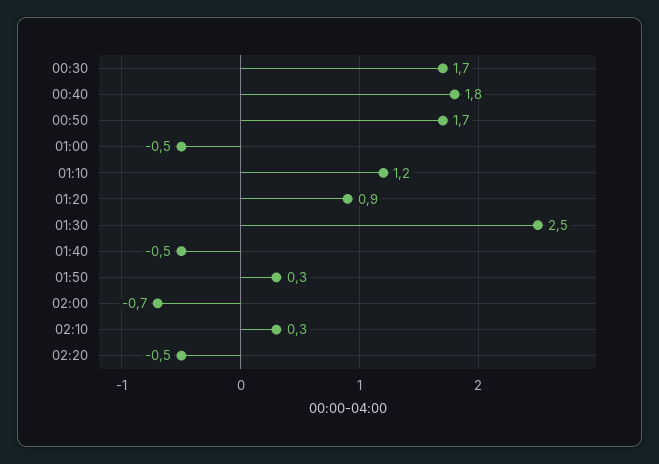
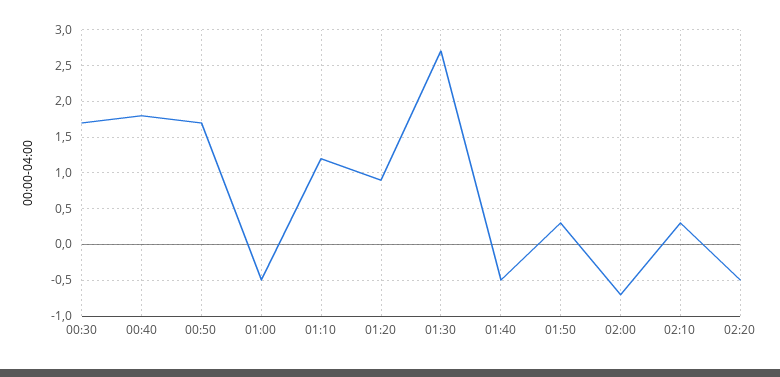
  {
    "00:30": 1.7,
    "00:40": 1.8,
    "00:50": 1.7,
    "01:00": -0.5,
    "01:10": 1.2,
    "01:20": 0.9,
-   "01:30": 2.5,
+   "01:30": 2.7,
    "01:40": -0.5,
    "01:50": 0.3,
    "02:00": -0.7,
    "02:10": 0.3,
    "02:20": -0.5
  }

